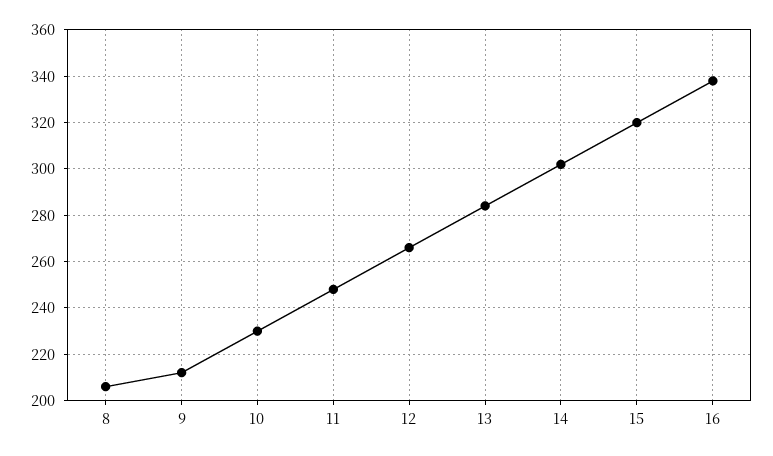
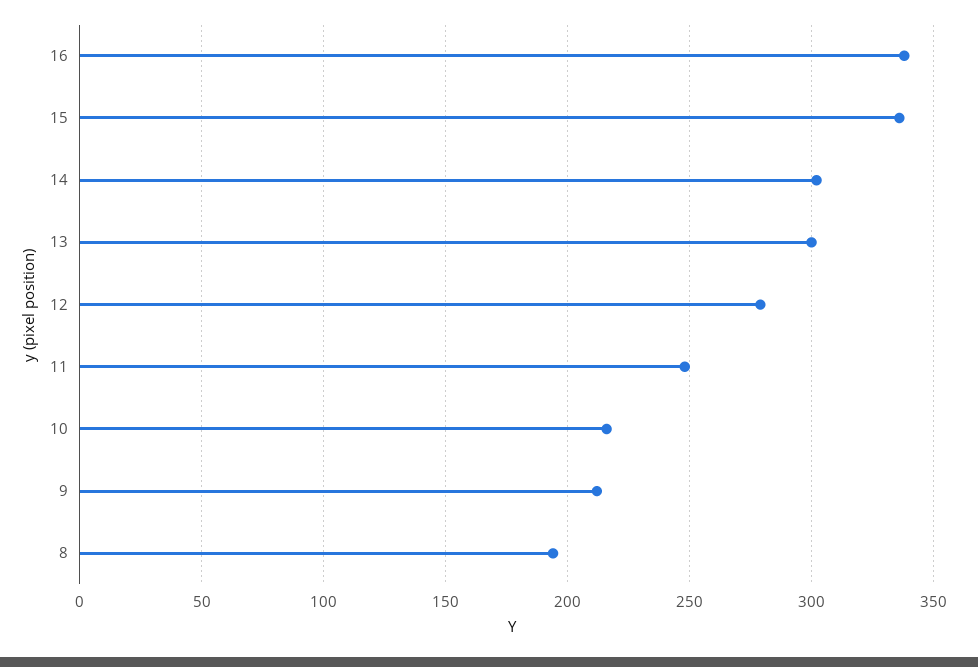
  {
-   "8": 205,
+   "8": 195,
    "9": 210,
-   "10": 230,
+   "10": 215,
    "11": 250,
-   "12": 265,
+   "12": 280,
-   "13": 285,
+   "13": 300,
    "14": 300,
-   "15": 320,
+   "15": 335,
    "16": 340
  }

